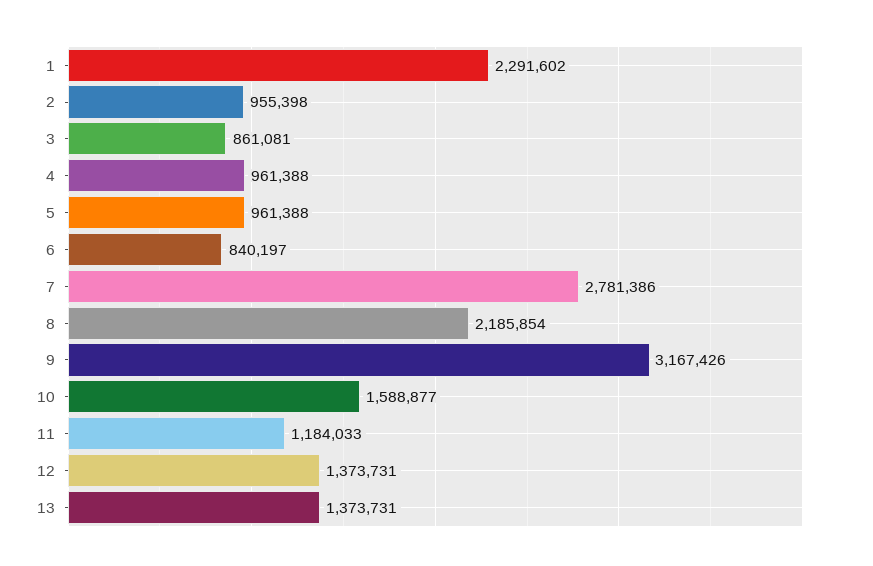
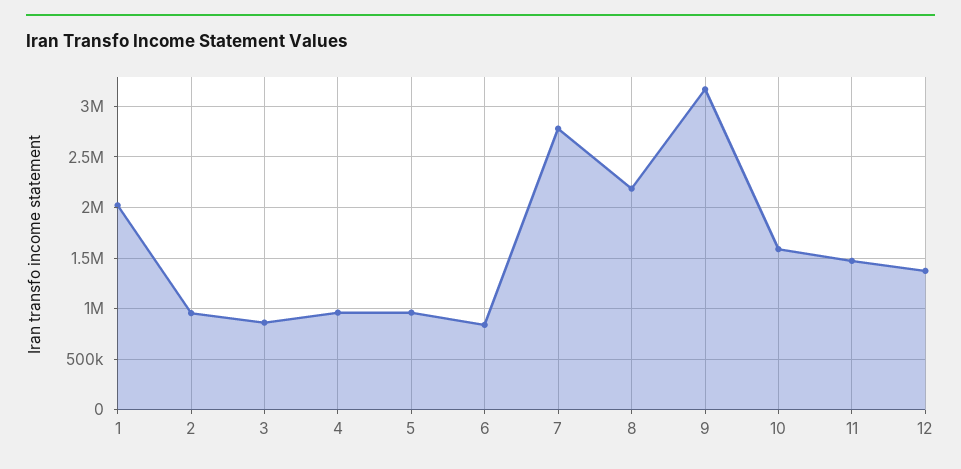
  {
-   "1": 2291602,
+   "1": 2000000,
    "2": 955398,
    "3": 861081,
    "4": 961388,
    "5": 961388,
    "6": 840197,
    "7": 2781386,
    "8": 2185854,
    "9": 3167426,
    "10": 1588877,
-   "11": 1184033,
+   "11": 1500000,
-   "12": 1373731,
+   "12": 1373731
-   "13": 1373731
  }

